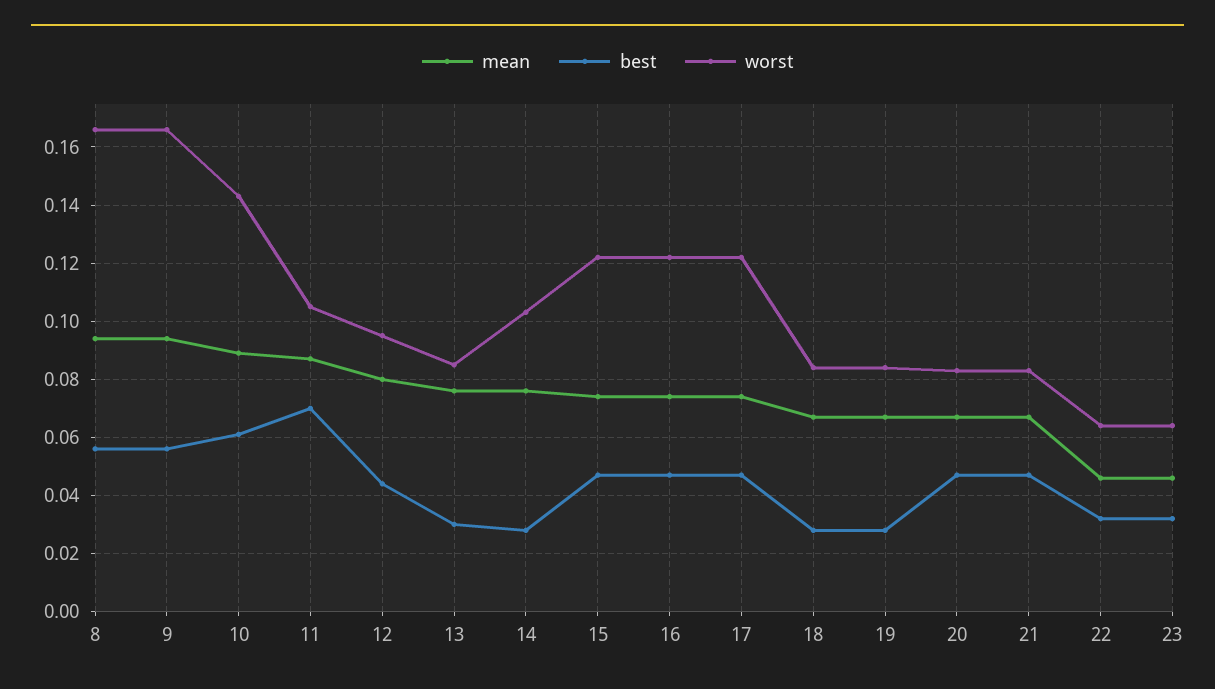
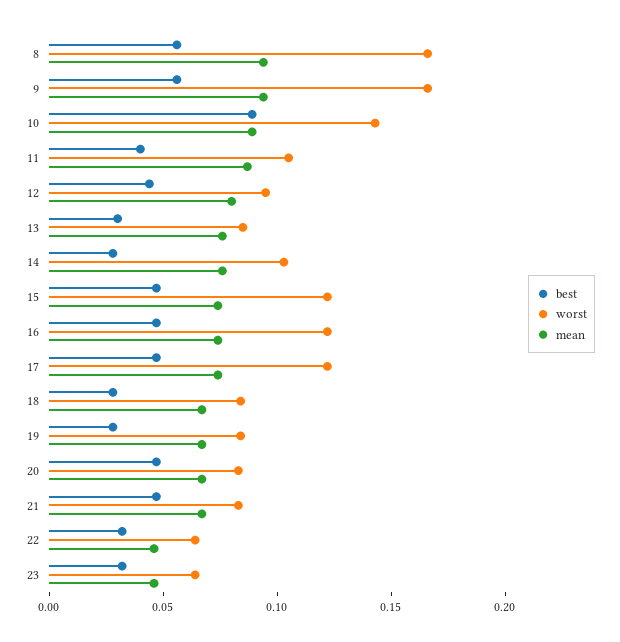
  {
    "mean": {
      "8": 0.095,
      "9": 0.095,
      "10": 0.09,
      "11": 0.085,
      "12": 0.08,
      "13": 0.075,
      "14": 0.075,
      "15": 0.075,
      "16": 0.075,
      "17": 0.075,
      "18": 0.065,
      "19": 0.065,
      "20": 0.065,
      "21": 0.065,
      "22": 0.045,
      "23": 0.045
    },
    "best": {
      "8": 0.055,
      "9": 0.055,
-     "10": 0.06,
+     "10": 0.09,
-     "11": 0.07,
+     "11": 0.04,
      "12": 0.045,
      "13": 0.03,
      "14": 0.03,
      "15": 0.045,
      "16": 0.045,
      "17": 0.045,
      "18": 0.03,
      "19": 0.03,
      "20": 0.045,
      "21": 0.045,
      "22": 0.03,
      "23": 0.03
    },
    "worst": {
      "8": 0.165,
      "9": 0.165,
      "10": 0.145,
      "11": 0.105,
      "12": 0.095,
      "13": 0.085,
      "14": 0.105,
      "15": 0.12,
      "16": 0.12,
      "17": 0.12,
      "18": 0.085,
      "19": 0.085,
      "20": 0.085,
      "21": 0.085,
      "22": 0.065,
      "23": 0.065
    }
  }

